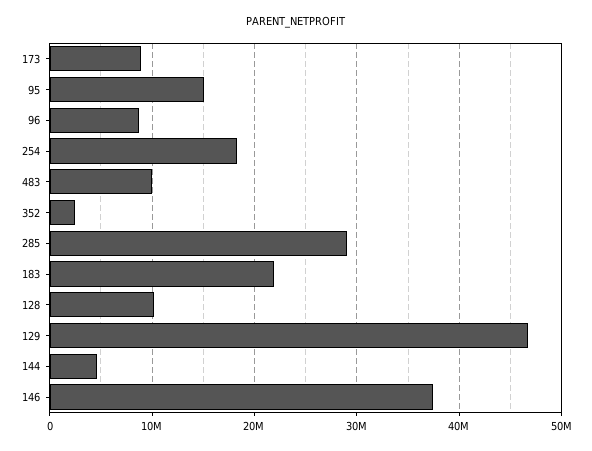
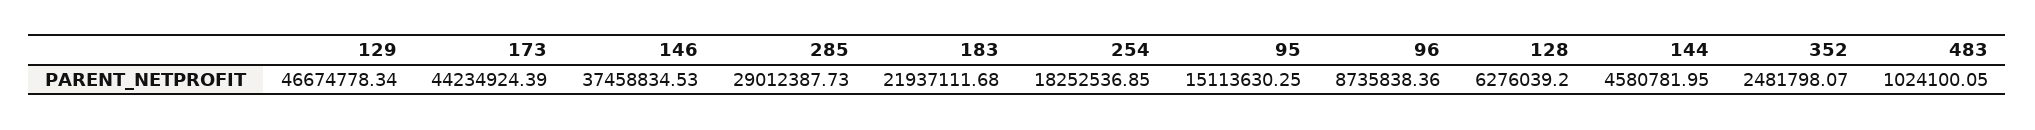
  {
-   "173": 9000000,
+   "173": 44234924.39,
    "95": 15113630.25,
    "96": 8735838.36,
    "254": 18252536.85,
-   "483": 10000000,
+   "483": 1024100.05,
    "352": 2481798.07,
    "285": 29012387.73,
    "183": 21937111.68,
-   "128": 10000000,
+   "128": 6276039.2,
    "129": 46674778.34,
    "144": 4580781.95,
    "146": 37458834.53
  }

